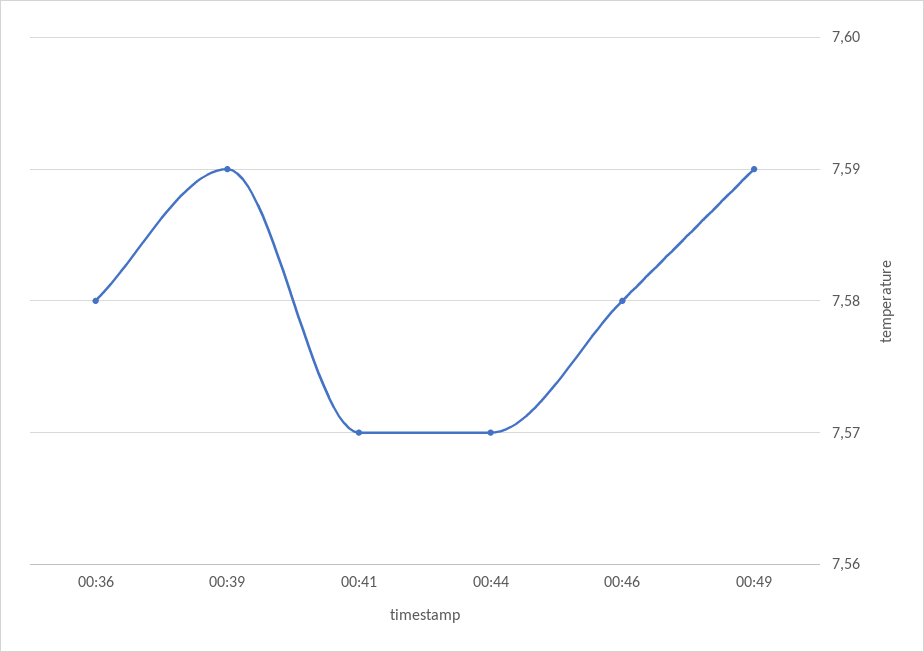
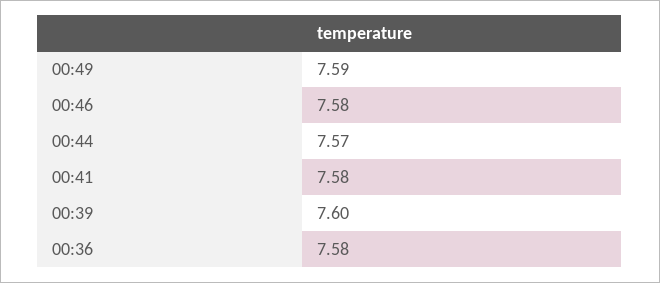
  {
    "00:36": 7.58,
-   "00:39": 7.59,
+   "00:39": 7.6,
-   "00:41": 7.57,
+   "00:41": 7.58,
    "00:44": 7.57,
    "00:46": 7.58,
    "00:49": 7.59
  }

